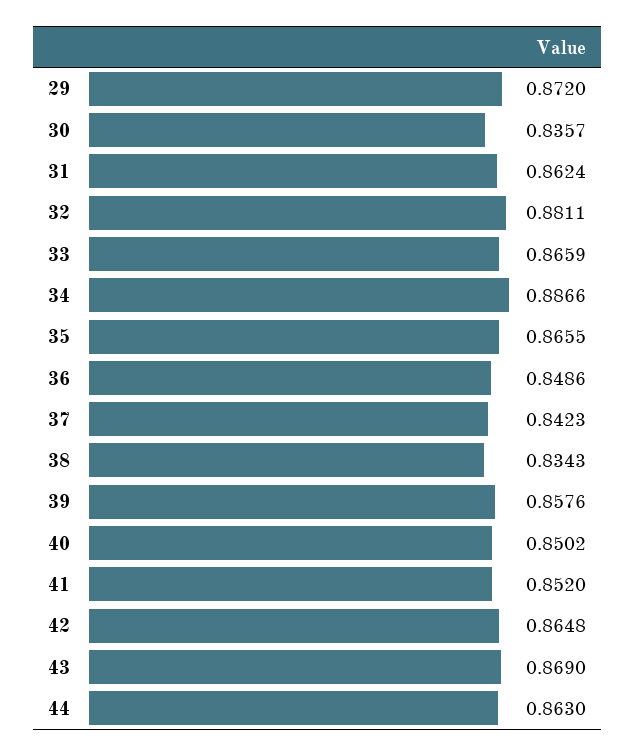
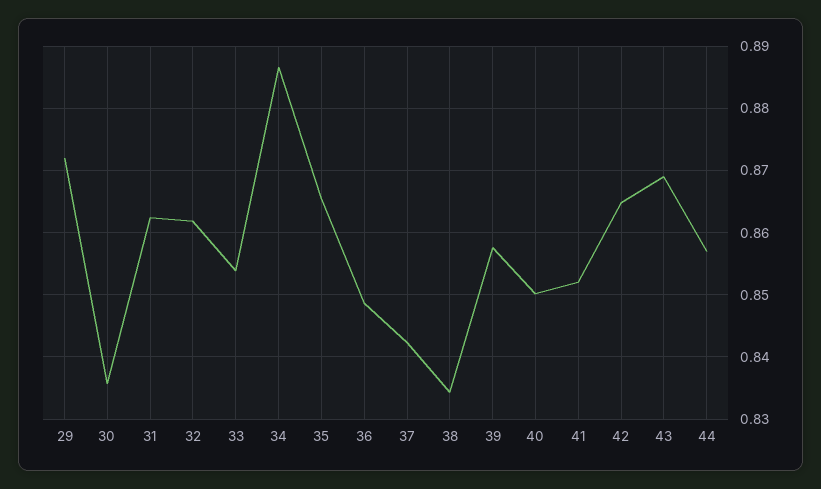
  {
    "29": 0.872,
    "30": 0.8357,
    "31": 0.8624,
-   "32": 0.8811,
+   "32": 0.862,
-   "33": 0.8659,
+   "33": 0.854,
    "34": 0.8866,
    "35": 0.8655,
    "36": 0.8486,
    "37": 0.8423,
    "38": 0.8343,
    "39": 0.8576,
    "40": 0.8502,
    "41": 0.852,
    "42": 0.8648,
    "43": 0.869,
-   "44": 0.863
+   "44": 0.857
  }

